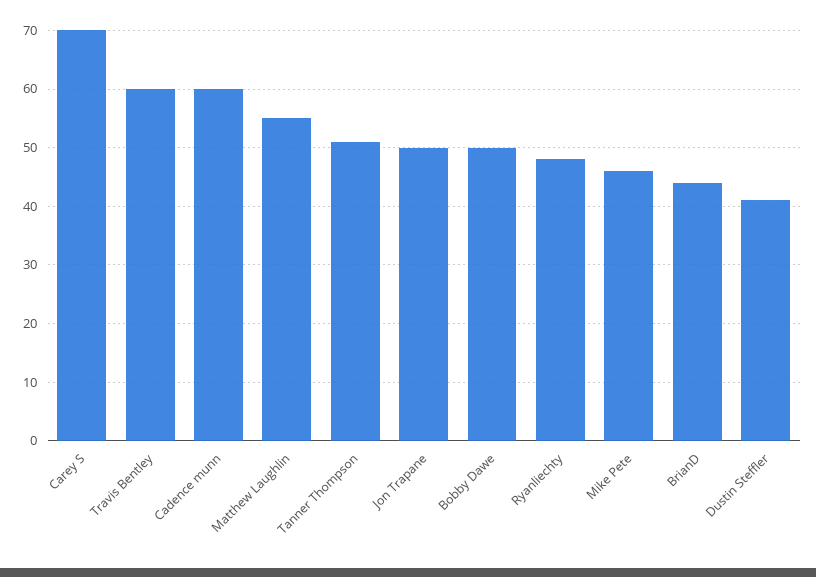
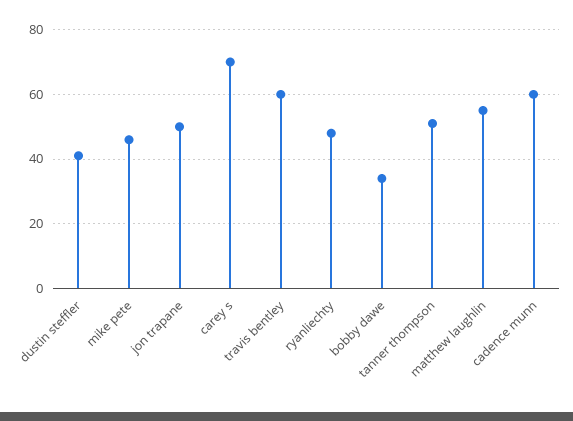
  {
    "Carey S": 70,
    "Travis Bentley": 60,
    "Cadence munn": 60,
    "Matthew Laughlin": 55,
    "Tanner Thompson": 50,
    "Jon Trapane": 50,
-   "Bobby Dawe": 50,
+   "Bobby Dawe": 35,
    "Ryanliechty": 50,
    "Mike Pete": 45,
-   "BrianD": 45,
    "Dustin Steffler": 40
  }

